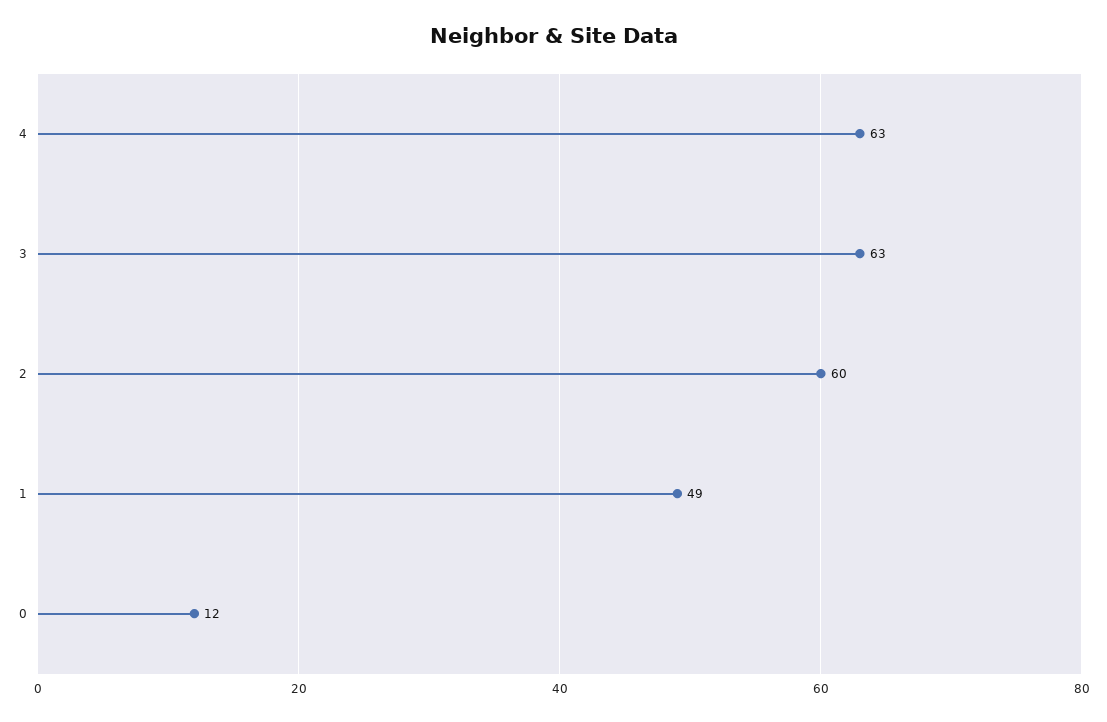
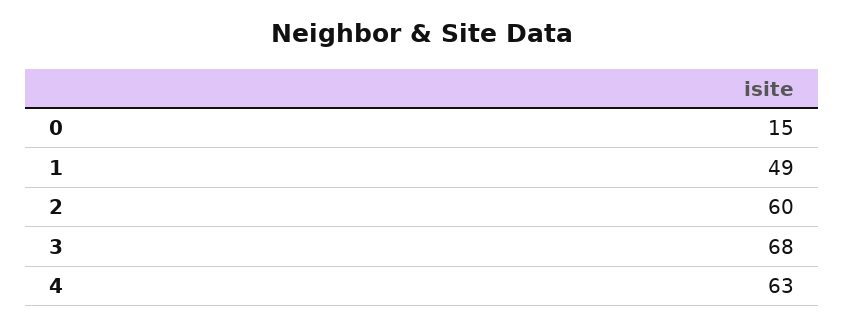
  {
    "4": 63,
-   "3": 63,
+   "3": 68,
    "2": 60,
    "1": 49,
-   "0": 12
+   "0": 15
  }

